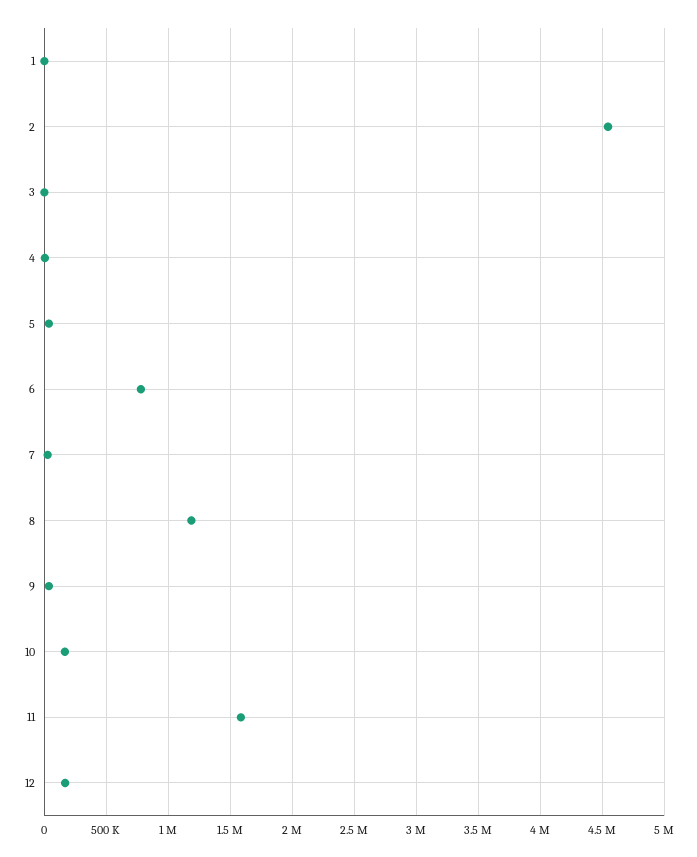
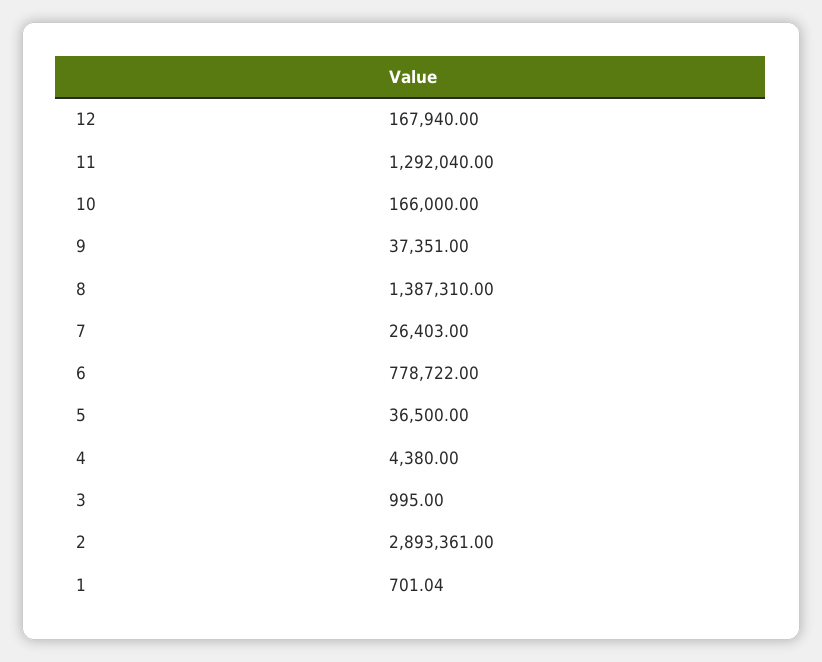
  {
    "1": 701.04,
-   "2": 4550000,
+   "2": 2893361,
    "3": 995,
    "4": 4380,
    "5": 36500,
    "6": 778722,
    "7": 26403,
-   "8": 1200000,
+   "8": 1387310,
    "9": 37351,
    "10": 166000,
-   "11": 1600000,
+   "11": 1292040,
    "12": 167940
  }

